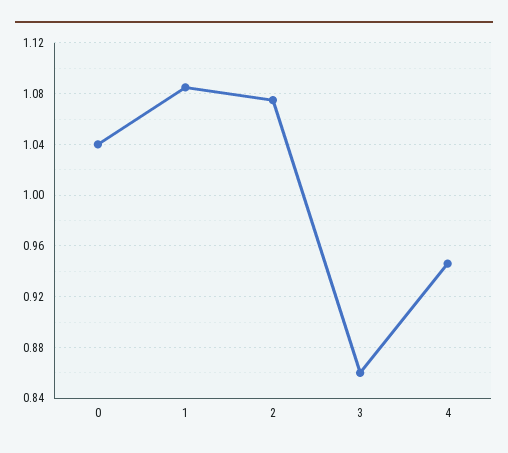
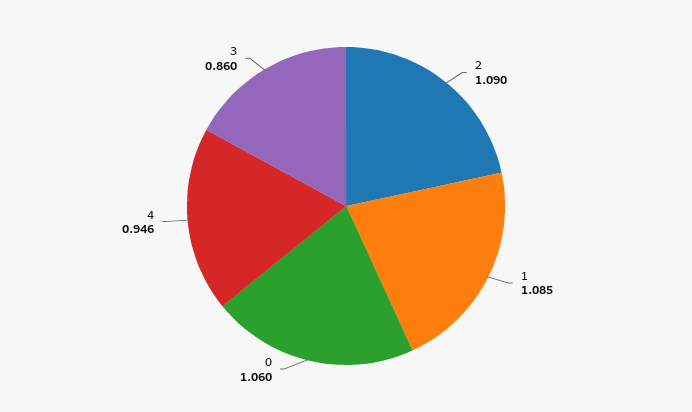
  {
-   "0": 1.04,
+   "0": 1.06,
    "1": 1.085,
-   "2": 1.075,
+   "2": 1.09,
    "3": 0.86,
    "4": 0.946
  }

